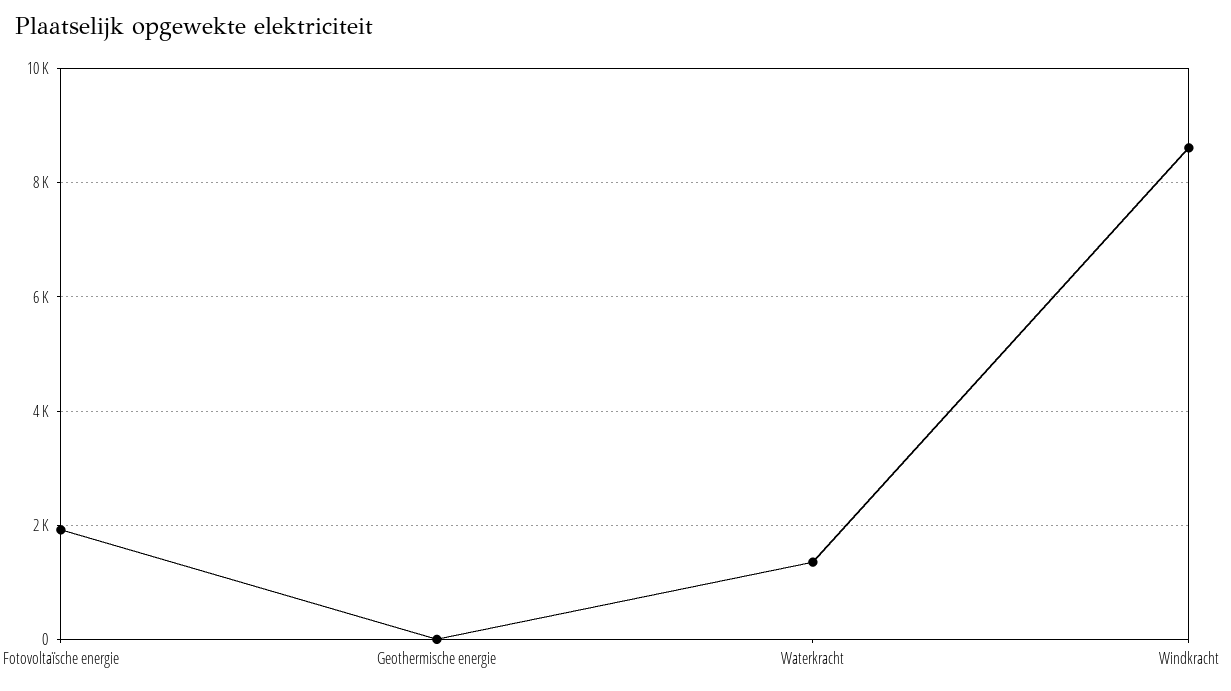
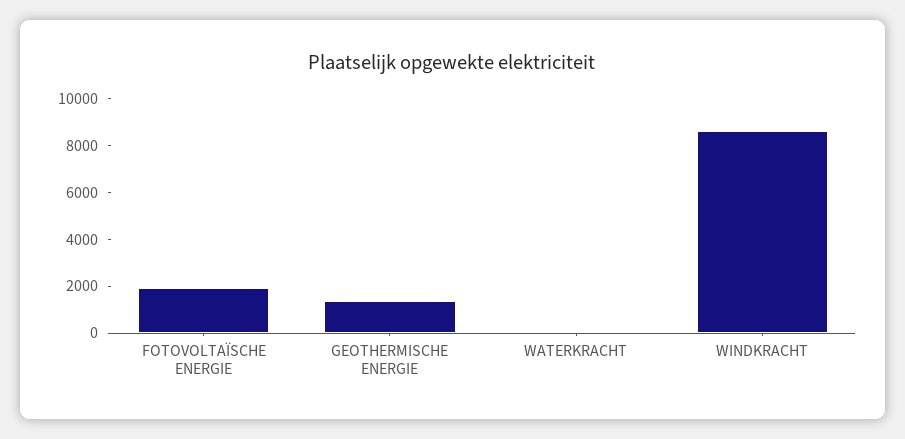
  {
    "Fotovoltaïsche energie": 2000,
-   "Geothermische energie": 0,
+   "Geothermische energie": 1500,
-   "Waterkracht": 1400,
+   "Waterkracht": 0,
    "Windkracht": 8600
  }

